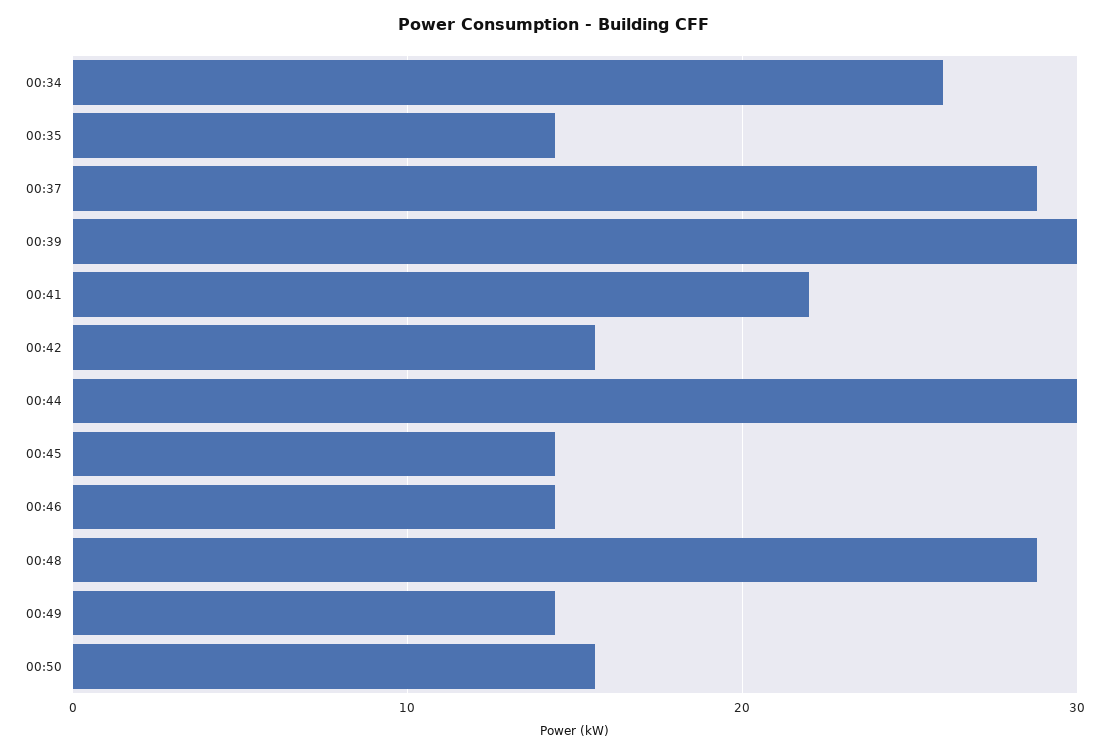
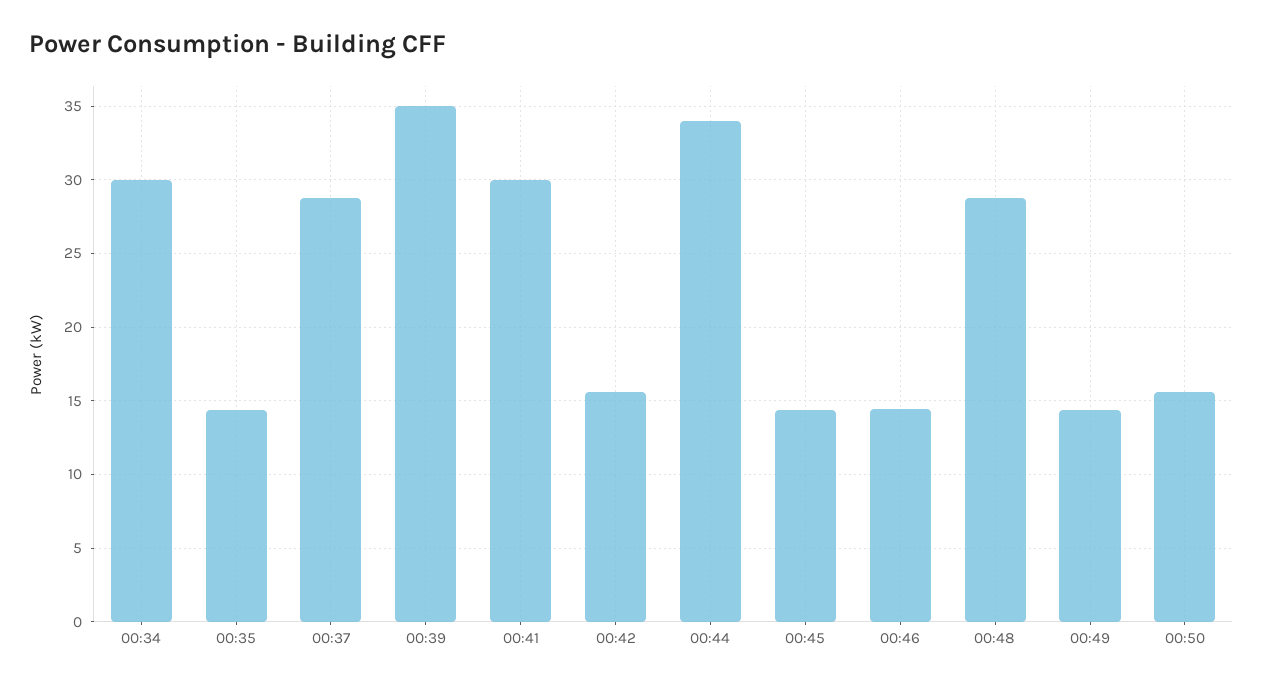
  {
-   "00:34": 26,
+   "00:34": 30,
    "00:35": 14.5,
    "00:37": 29,
-   "00:39": 30,
+   "00:39": 35,
-   "00:41": 22,
+   "00:41": 30,
    "00:42": 15.5,
-   "00:44": 30,
+   "00:44": 34,
    "00:45": 14.5,
    "00:46": 14.5,
    "00:48": 29,
    "00:49": 14.5,
    "00:50": 15.5
  }

